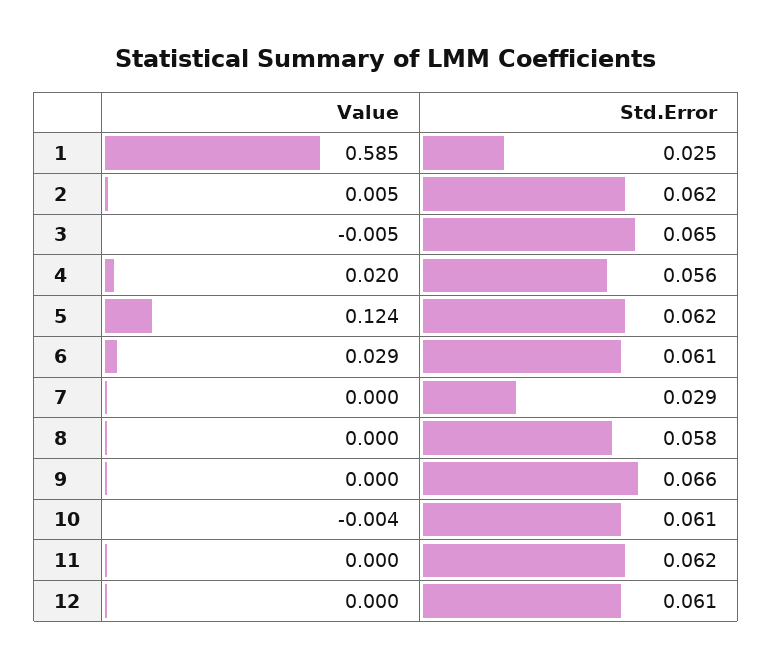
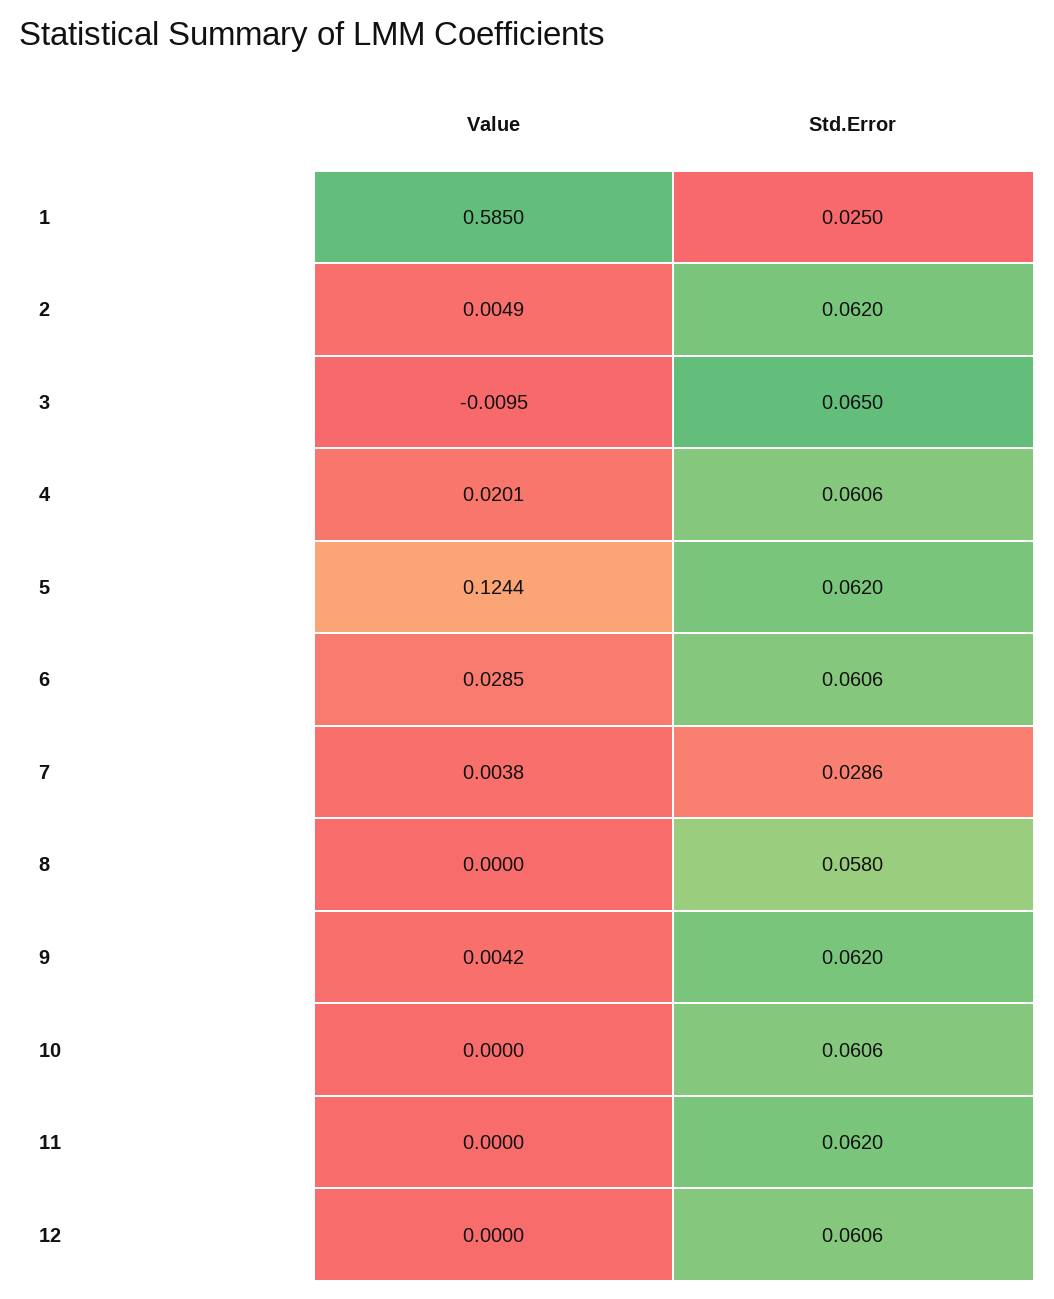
  {
    "Value": {
      "1": 0.585,
      "2": 0.0049,
-     "3": -0.005,
+     "3": -0.0095,
      "4": 0.0201,
      "5": 0.1244,
      "6": 0.0285,
-     "7": 0,
+     "7": 0.0038,
      "8": 0,
-     "9": 0,
+     "9": 0.0042,
-     "10": -0.004,
+     "10": 0,
      "11": 0,
      "12": 0
    },
    "Std.Error": {
      "1": 0.025,
      "2": 0.062,
      "3": 0.065,
-     "4": 0.056,
+     "4": 0.0606,
      "5": 0.062,
      "6": 0.0606,
      "7": 0.0286,
      "8": 0.058,
-     "9": 0.066,
+     "9": 0.062,
      "10": 0.0606,
      "11": 0.062,
      "12": 0.0606
    }
  }

